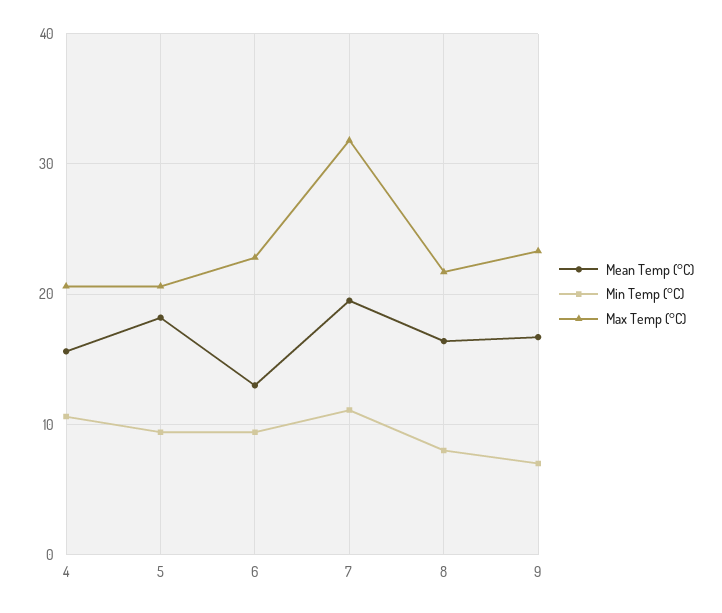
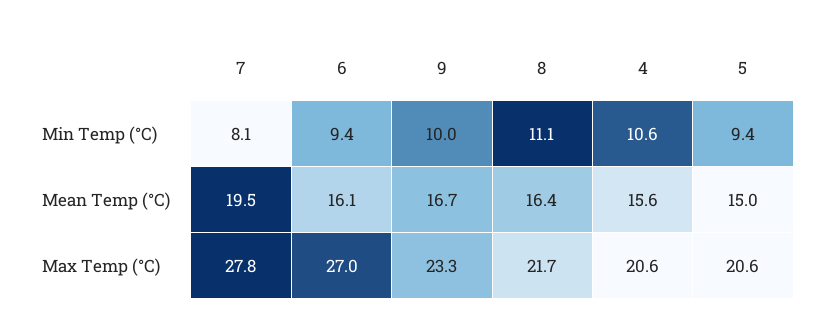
  {
    "Mean Temp (°C)": {
      "4": 15.6,
-     "5": 18,
+     "5": 15,
-     "6": 13,
+     "6": 16.1,
      "7": 19.5,
      "8": 16.4,
      "9": 16.7
    },
    "Min Temp (°C)": {
      "4": 10.6,
      "5": 9.4,
      "6": 9.4,
-     "7": 11,
+     "7": 8.1,
-     "8": 8,
+     "8": 11.1,
-     "9": 7
+     "9": 10
    },
    "Max Temp (°C)": {
      "4": 20.6,
      "5": 20.6,
-     "6": 23,
+     "6": 27,
-     "7": 32,
+     "7": 27.8,
      "8": 21.7,
      "9": 23.3
    }
  }

